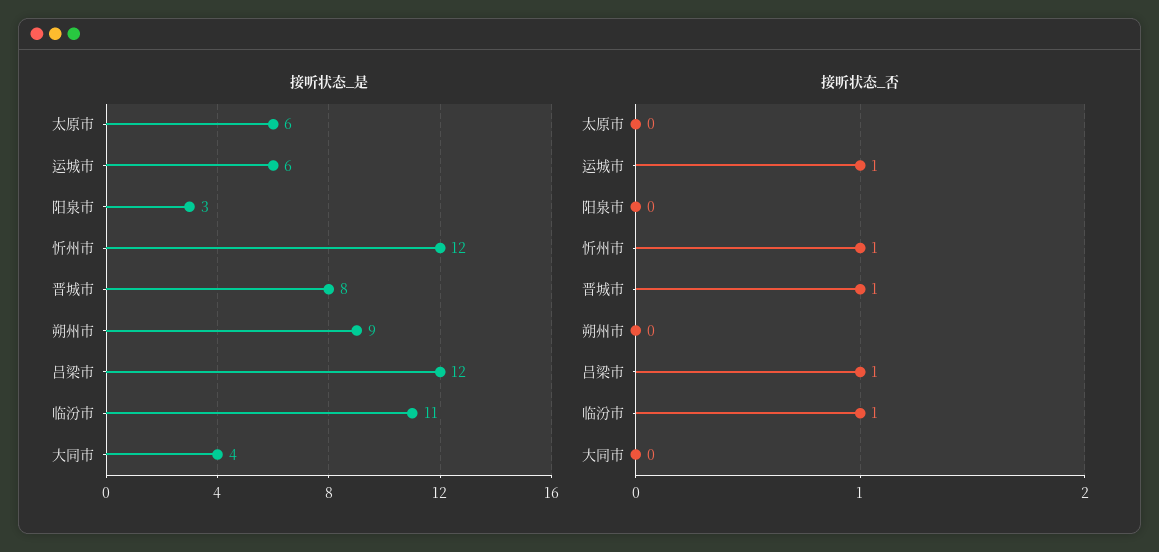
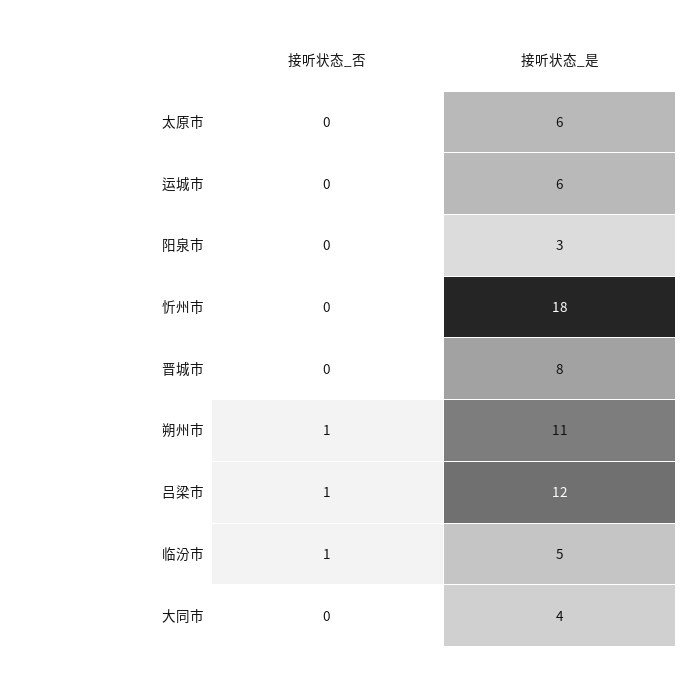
  {
    "接听状态_是": {
      "太原市": 6,
      "运城市": 6,
      "阳泉市": 3,
-     "忻州市": 12,
+     "忻州市": 18,
      "晋城市": 8,
-     "朔州市": 9,
+     "朔州市": 11,
      "吕梁市": 12,
-     "临汾市": 11,
+     "临汾市": 5,
      "大同市": 4
    },
    "接听状态_否": {
      "太原市": 0,
-     "运城市": 1,
+     "运城市": 0,
      "阳泉市": 0,
-     "忻州市": 1,
+     "忻州市": 0,
-     "晋城市": 1,
+     "晋城市": 0,
-     "朔州市": 0,
+     "朔州市": 1,
      "吕梁市": 1,
      "临汾市": 1,
      "大同市": 0
    }
  }

